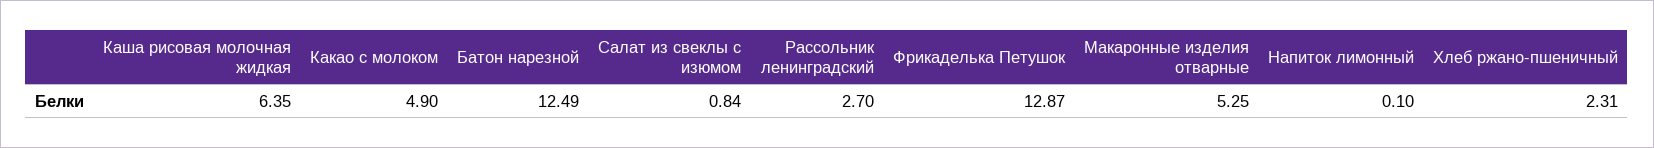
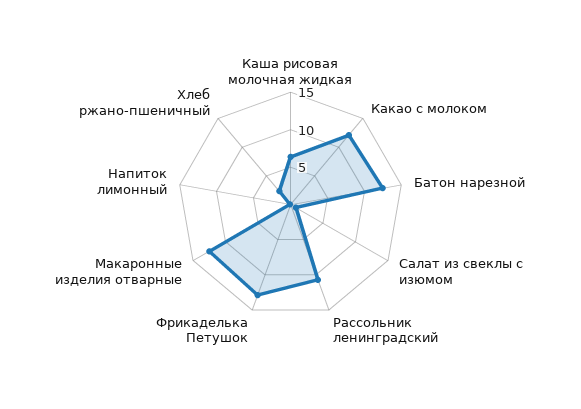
  {
    "Каша рисовая молочная жидкая": 6.35,
-   "Какао с молоком": 4.9,
+   "Какао с молоком": 12.5,
    "Батон нарезной": 12.49,
    "Салат из свеклы с изюмом": 0.84,
-   "Рассольник ленинградский": 2.7,
+   "Рассольник ленинградский": 10,
    "Фрикаделька Петушок": 12.87,
-   "Макаронные изделия отварные": 5.25,
+   "Макаронные изделия отварные": 12.5,
    "Напиток лимонный": 0.1,
    "Хлеб ржано-пшеничный": 2.31
  }

